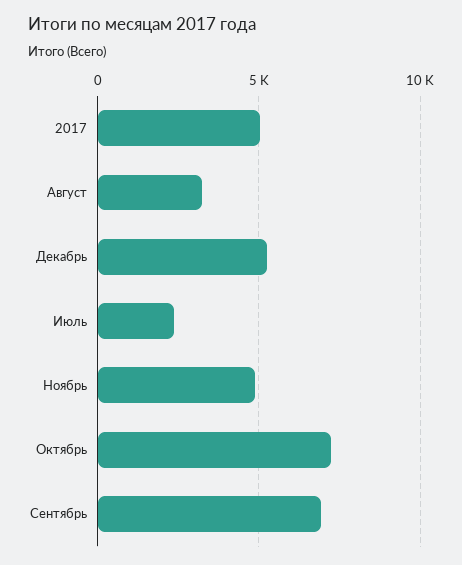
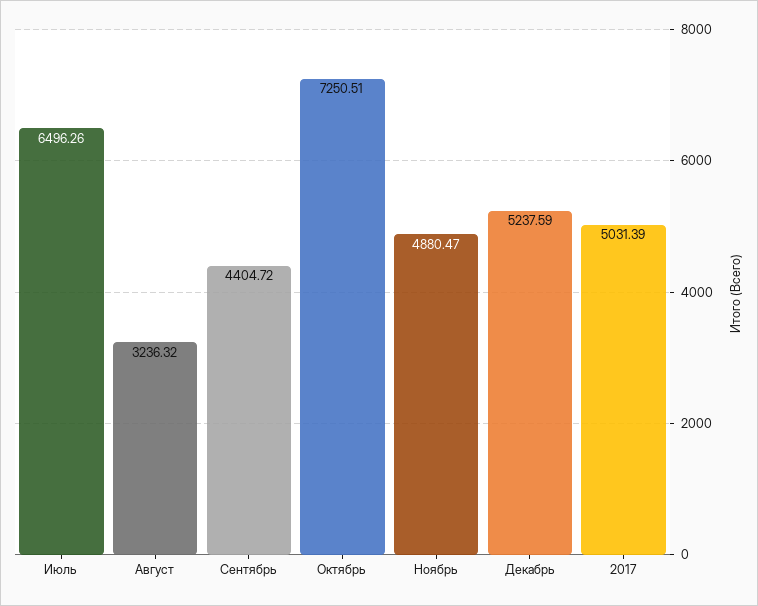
  {
    "2017": 5031.39,
    "Август": 3236.32,
    "Декабрь": 5237.59,
-   "Июль": 2500,
+   "Июль": 6496.26,
    "Ноябрь": 4880.47,
    "Октябрь": 7250.51,
-   "Сентябрь": 7000
+   "Сентябрь": 4404.72
  }

